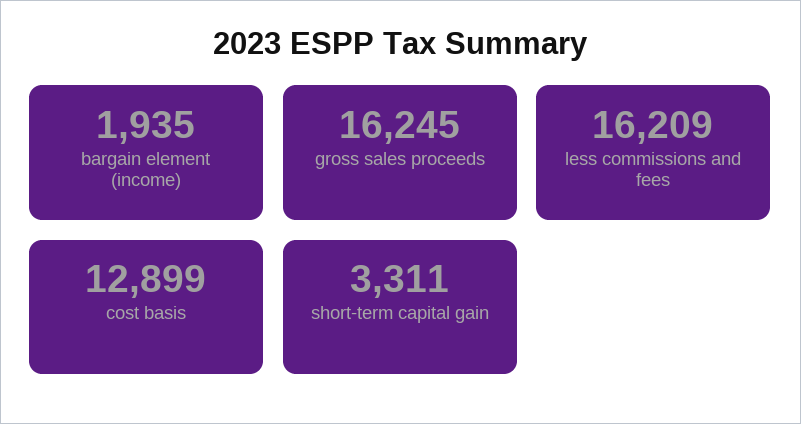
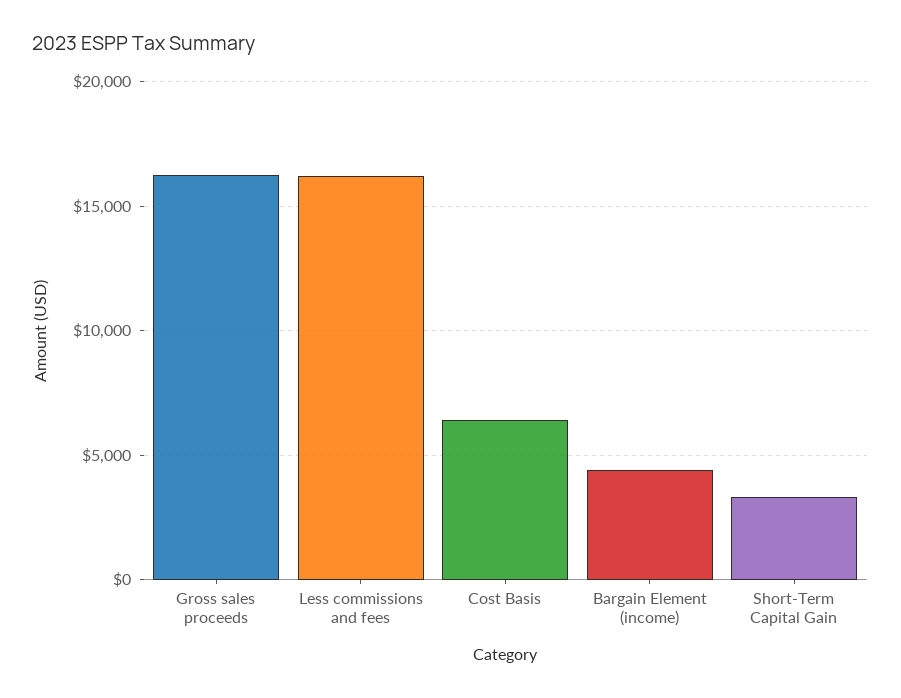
  {
-   "bargain element (income)": 1935,
+   "bargain element (income)": 4500,
    "gross sales proceeds": 16245,
    "less commissions and fees": 16209,
-   "cost basis": 12899,
+   "cost basis": 6500,
    "short-term capital gain": 3311
  }

